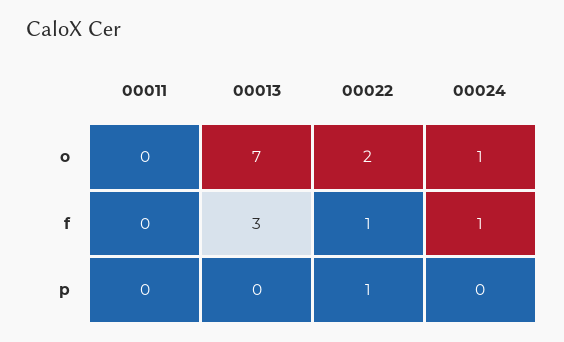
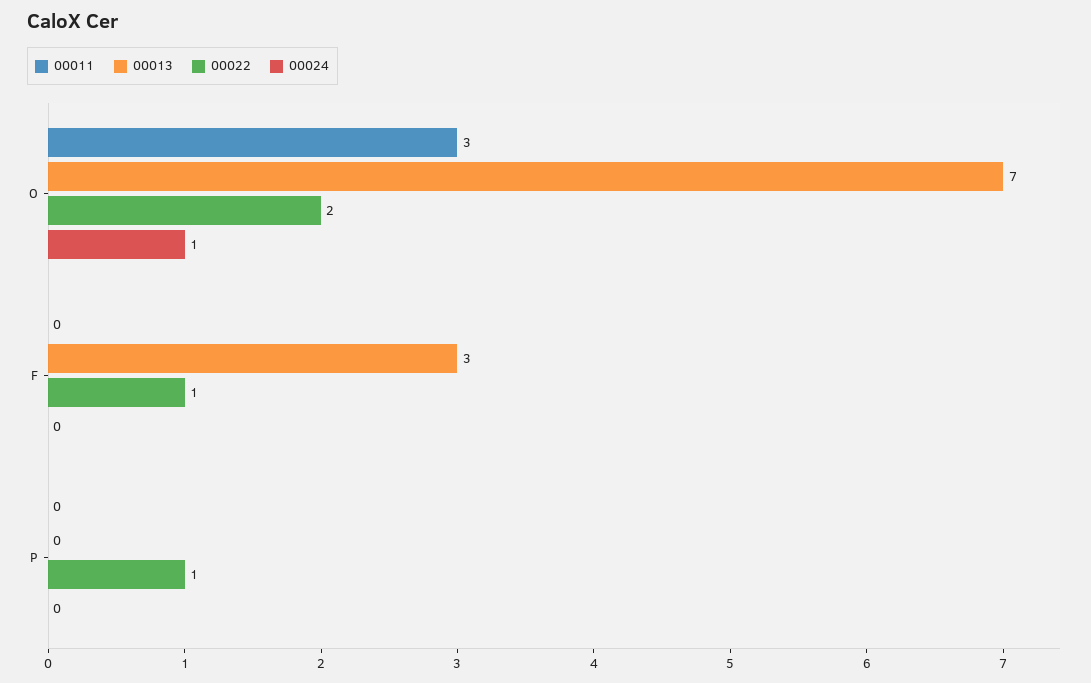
  {
    "00011": {
-     "o": 0,
+     "o": 3,
      "f": 0,
      "p": 0
    },
    "00013": {
      "o": 7,
      "f": 3,
      "p": 0
    },
    "00022": {
      "o": 2,
      "f": 1,
      "p": 1
    },
    "00024": {
      "o": 1,
-     "f": 1,
+     "f": 0,
      "p": 0
    }
  }

